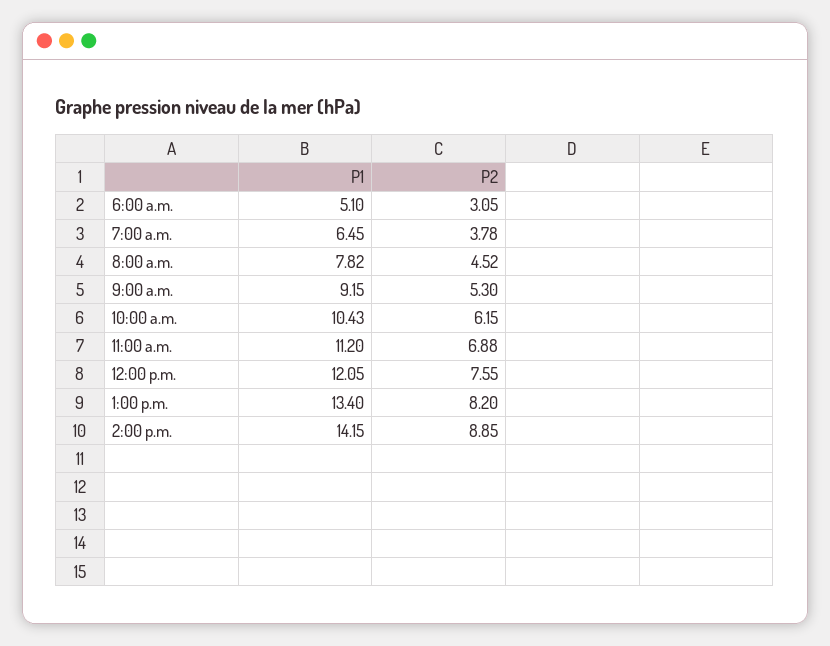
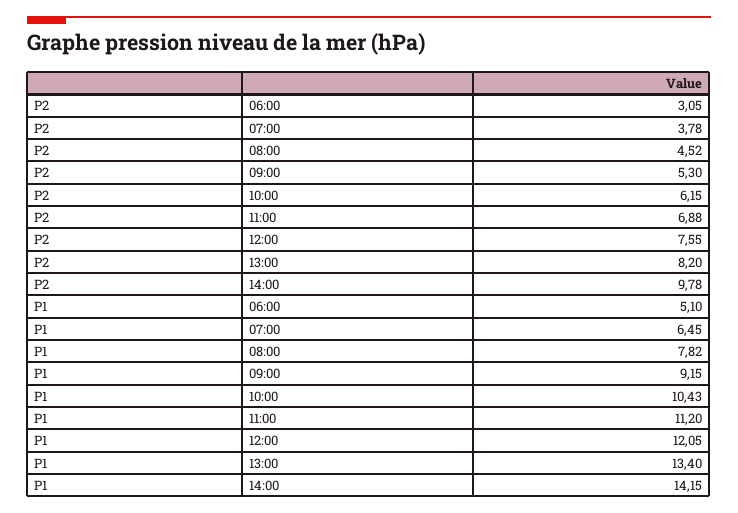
  {
    "P1": {
      "6:00 a.m.": 5.1,
      "7:00 a.m.": 6.45,
      "8:00 a.m.": 7.82,
      "9:00 a.m.": 9.15,
      "10:00 a.m.": 10.43,
      "11:00 a.m.": 11.2,
      "12:00 p.m.": 12.05,
      "1:00 p.m.": 13.4,
      "2:00 p.m.": 14.15
    },
    "P2": {
      "6:00 a.m.": 3.05,
      "7:00 a.m.": 3.78,
      "8:00 a.m.": 4.52,
      "9:00 a.m.": 5.3,
      "10:00 a.m.": 6.15,
      "11:00 a.m.": 6.88,
      "12:00 p.m.": 7.55,
      "1:00 p.m.": 8.2,
-     "2:00 p.m.": 8.85
+     "2:00 p.m.": 9.78
    }
  }

